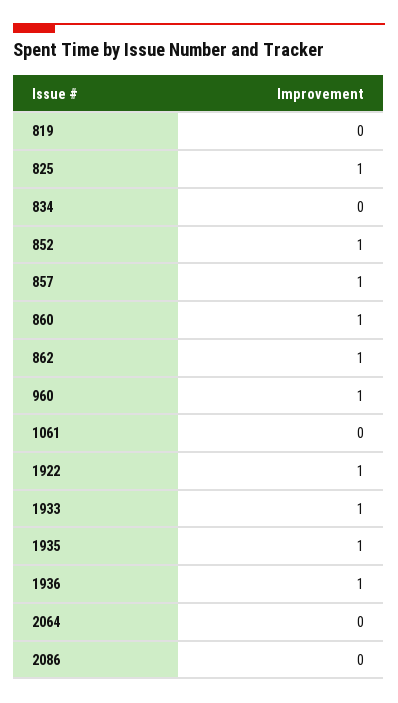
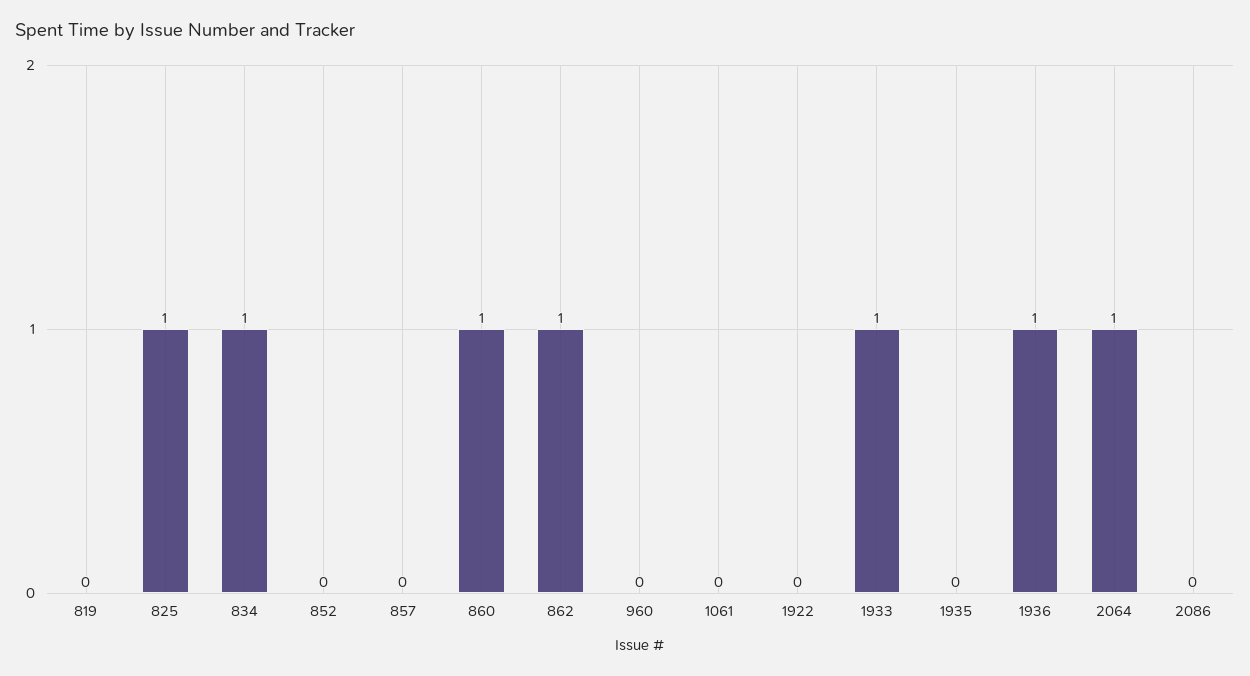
  {
    "819": 0,
    "825": 1,
-   "834": 0,
+   "834": 1,
-   "852": 1,
+   "852": 0,
-   "857": 1,
+   "857": 0,
    "860": 1,
    "862": 1,
-   "960": 1,
+   "960": 0,
    "1061": 0,
-   "1922": 1,
+   "1922": 0,
    "1933": 1,
-   "1935": 1,
+   "1935": 0,
    "1936": 1,
-   "2064": 0,
+   "2064": 1,
    "2086": 0
  }

